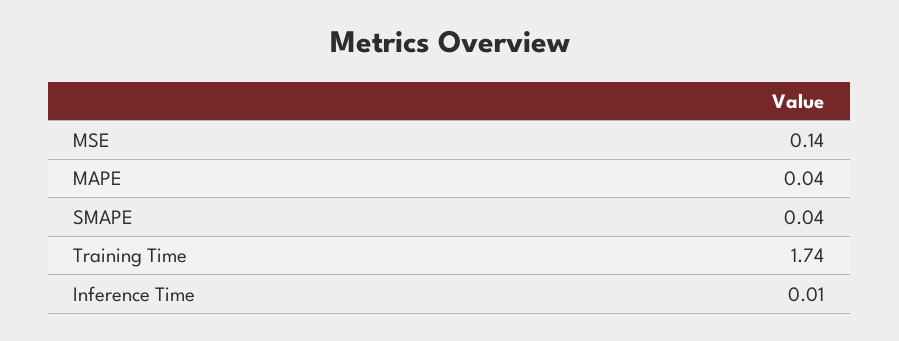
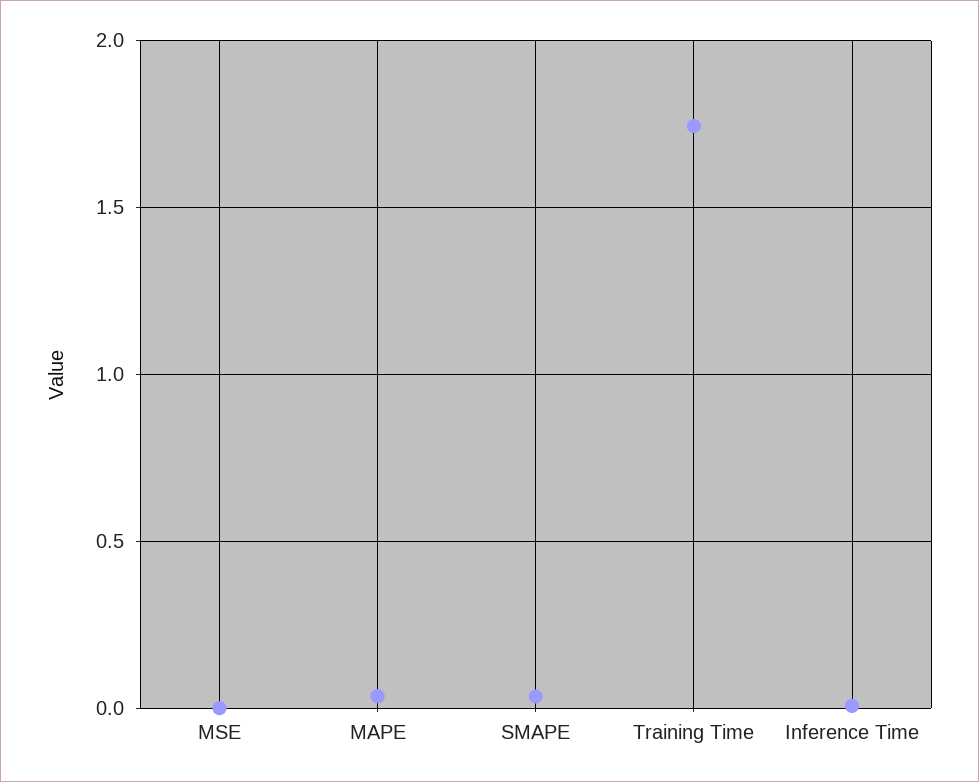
  {
-   "MSE": 0.14,
+   "MSE": 0,
    "MAPE": 0.04,
    "SMAPE": 0.04,
    "Training Time": 1.74,
    "Inference Time": 0.01
  }

